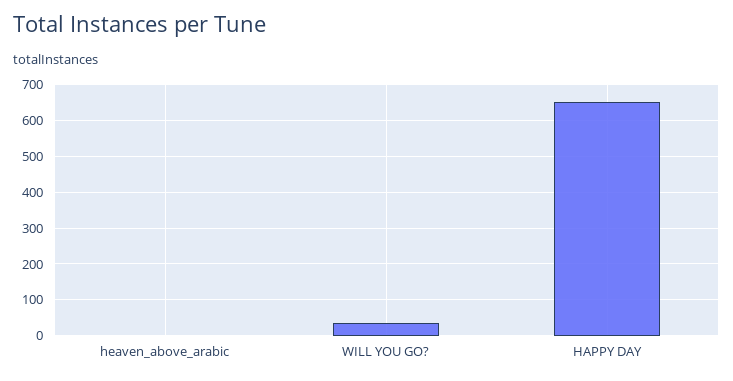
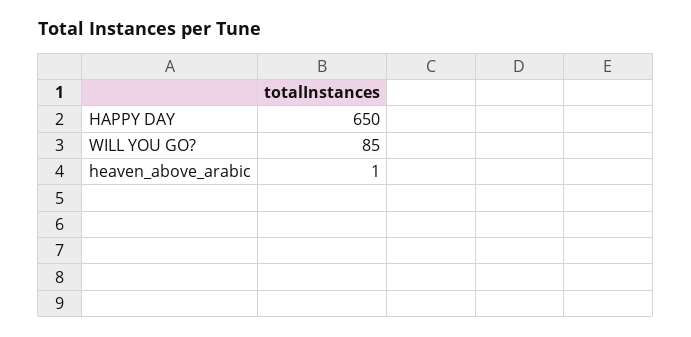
  {
    "heaven_above_arabic": 1,
-   "WILL YOU GO?": 40,
+   "WILL YOU GO?": 85,
    "HAPPY DAY": 650
  }

